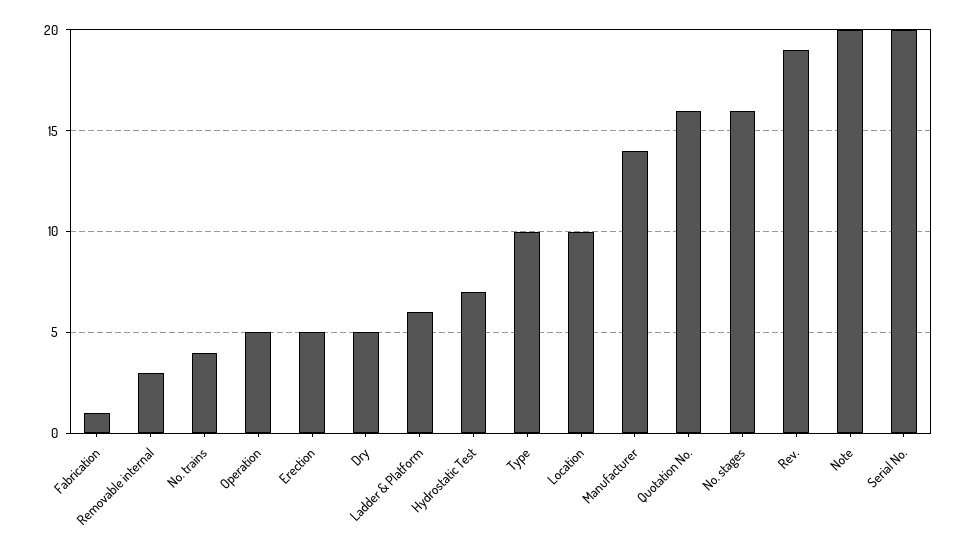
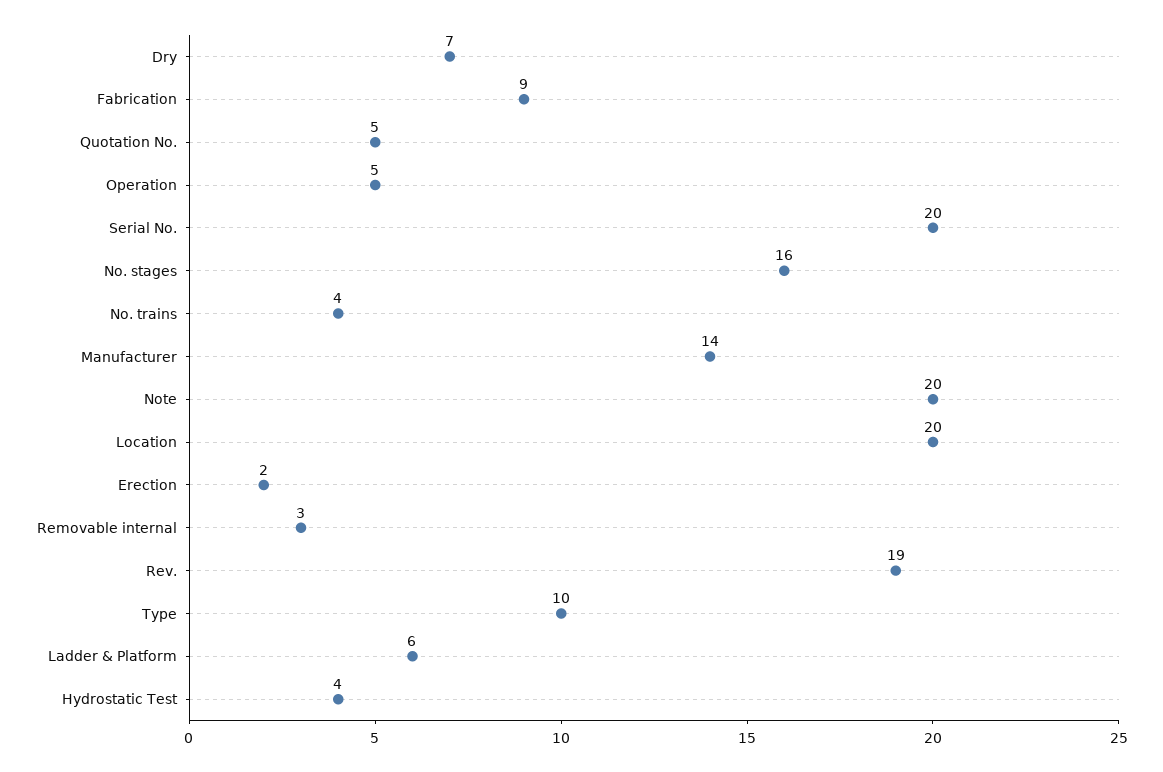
  {
-   "Fabrication": 1,
+   "Fabrication": 9,
    "Removable internal": 3,
    "No. trains": 4,
    "Operation": 5,
-   "Erection": 5,
+   "Erection": 2,
-   "Dry": 5,
+   "Dry": 7,
    "Ladder & Platform": 6,
-   "Hydrostatic Test": 7,
+   "Hydrostatic Test": 4,
    "Type": 10,
-   "Location": 10,
+   "Location": 20,
    "Manufacturer": 14,
-   "Quotation No.": 16,
+   "Quotation No.": 5,
    "No. stages": 16,
    "Rev.": 19,
    "Note": 20,
    "Serial No.": 20
  }

